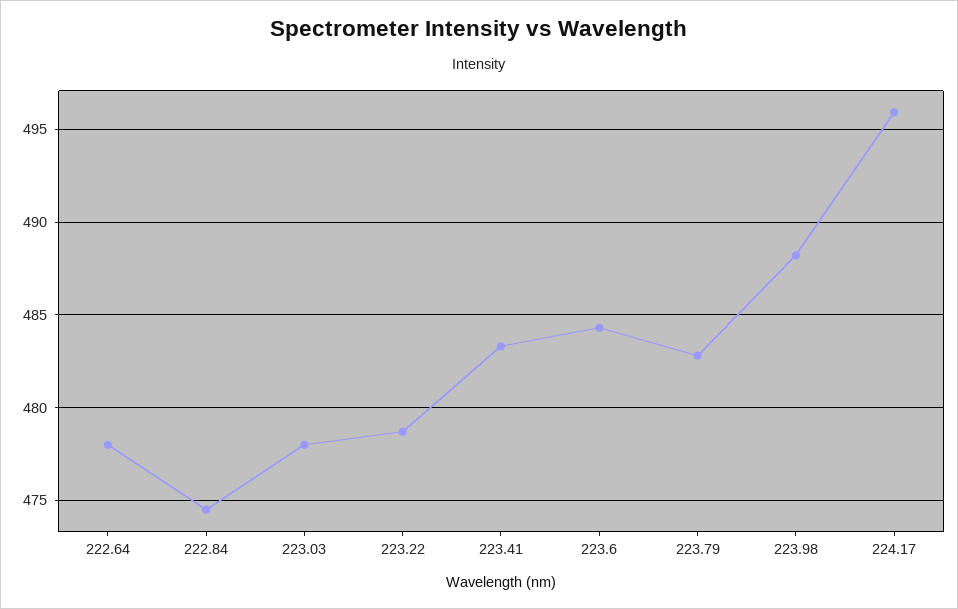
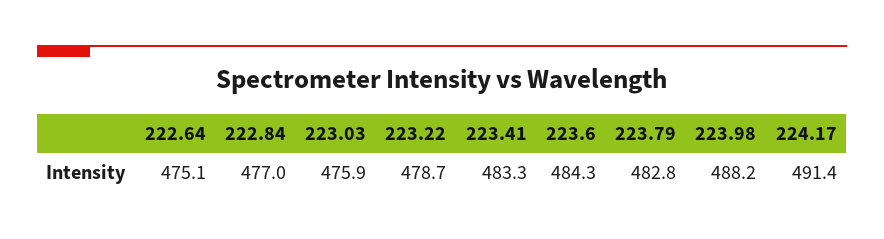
  {
-   "222.64": 478,
+   "222.64": 475.1,
-   "222.84": 474.5,
+   "222.84": 477,
-   "223.03": 478,
+   "223.03": 475.9,
    "223.22": 478.7,
    "223.41": 483.3,
    "223.6": 484.3,
    "223.79": 482.8,
    "223.98": 488.2,
-   "224.17": 496
+   "224.17": 491.4
  }

